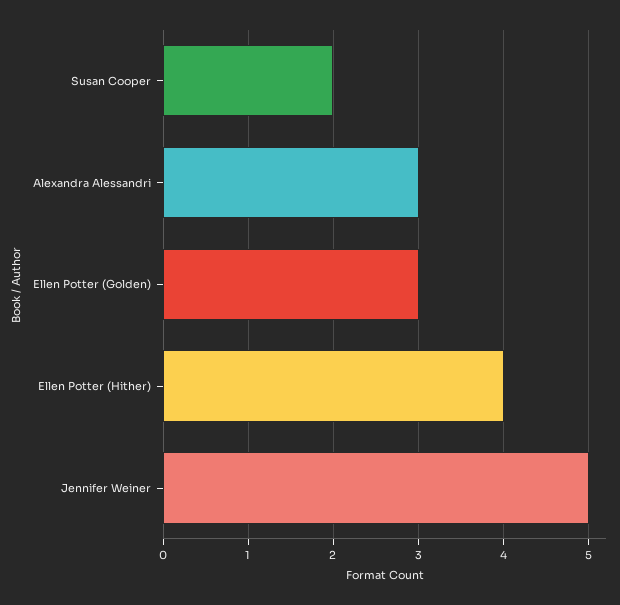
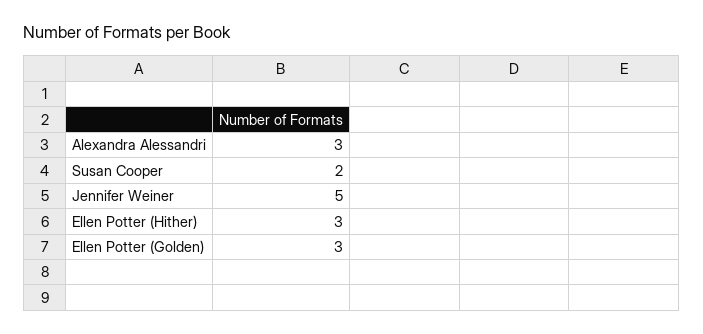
  {
    "Susan Cooper": 2,
    "Alexandra Alessandri": 3,
    "Ellen Potter (Golden)": 3,
-   "Ellen Potter (Hither)": 4,
+   "Ellen Potter (Hither)": 3,
    "Jennifer Weiner": 5
  }

